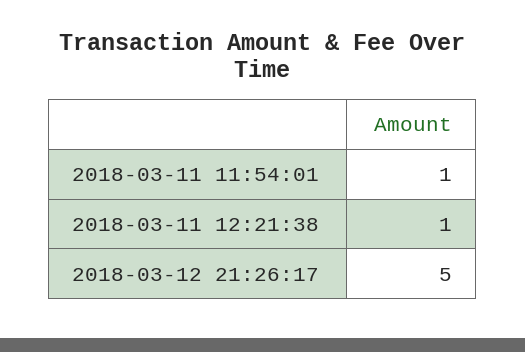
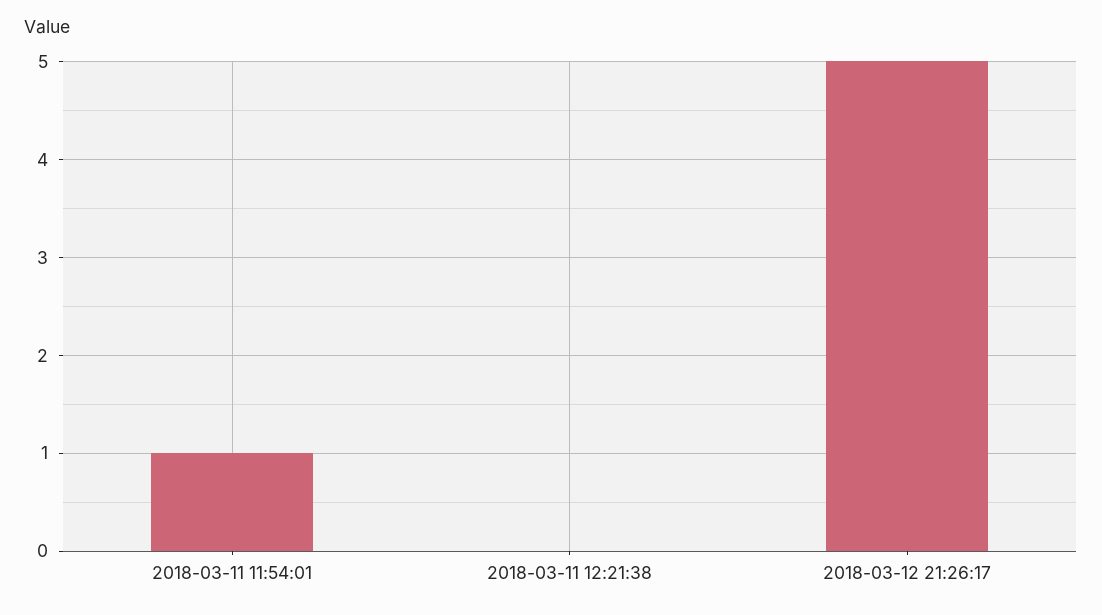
  {
    "2018-03-11 11:54:01": 1,
-   "2018-03-11 12:21:38": 1,
+   "2018-03-11 12:21:38": 0,
    "2018-03-12 21:26:17": 5
  }

